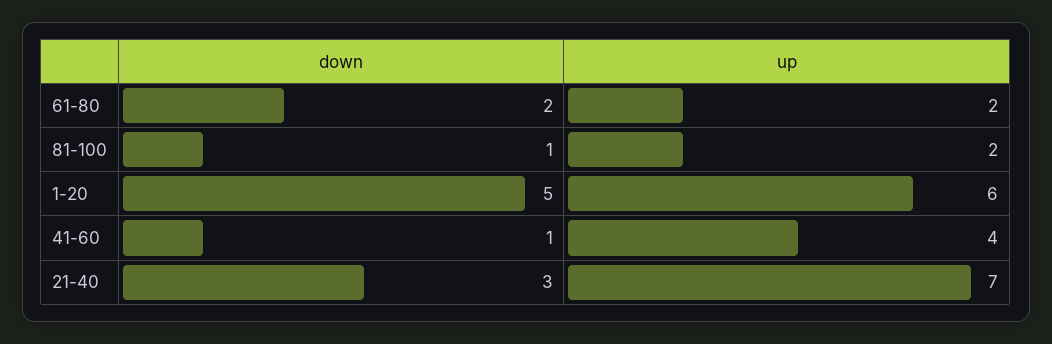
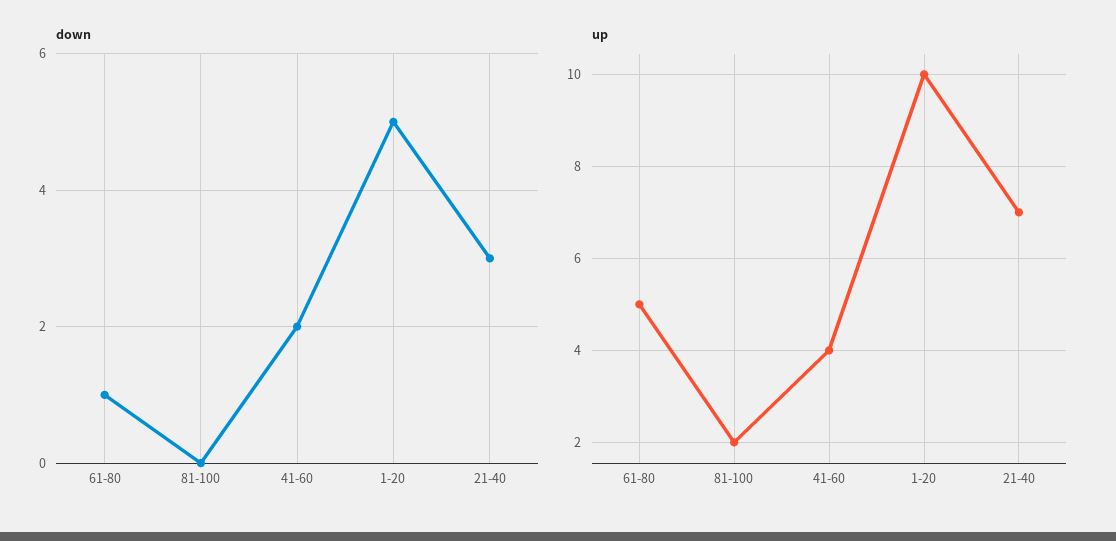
  {
    "down": {
-     "61-80": 2,
+     "61-80": 1,
-     "81-100": 1,
+     "81-100": 0,
      "1-20": 5,
-     "41-60": 1,
+     "41-60": 2,
      "21-40": 3
    },
    "up": {
-     "61-80": 2,
+     "61-80": 5,
      "81-100": 2,
-     "1-20": 6,
+     "1-20": 10,
      "41-60": 4,
      "21-40": 7
    }
  }

